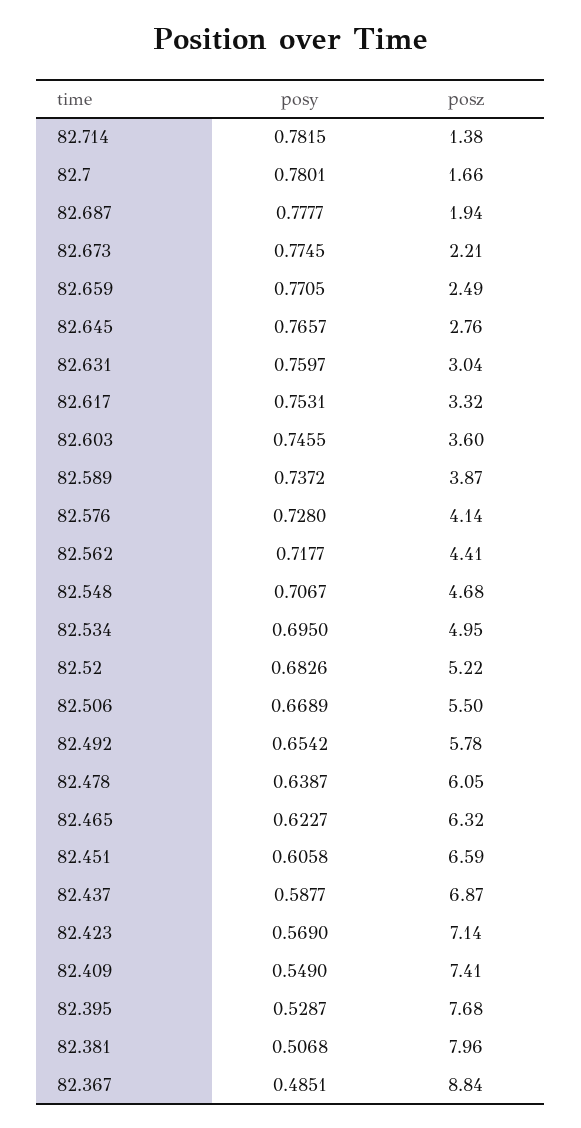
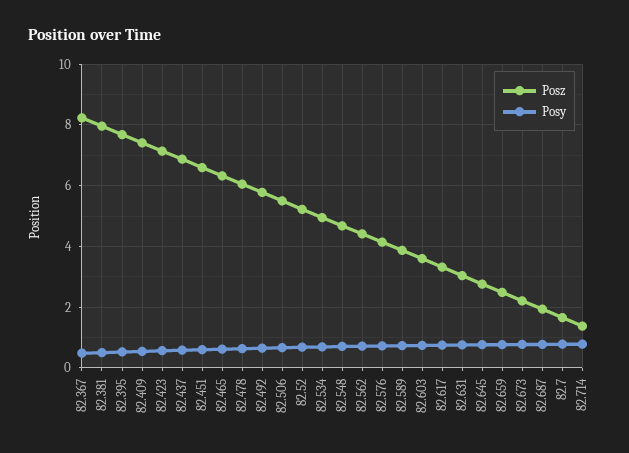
  {
    "posy": {
      "82.714": 0.7815,
      "82.7": 0.7801,
      "82.687": 0.7777,
      "82.673": 0.7745,
      "82.659": 0.7705,
      "82.645": 0.7657,
      "82.631": 0.7597,
      "82.617": 0.7531,
      "82.603": 0.7455,
      "82.589": 0.7372,
      "82.576": 0.728,
      "82.562": 0.7177,
      "82.548": 0.7067,
      "82.534": 0.695,
      "82.52": 0.6826,
      "82.506": 0.6689,
      "82.492": 0.6542,
      "82.478": 0.6387,
      "82.465": 0.6227,
      "82.451": 0.6058,
      "82.437": 0.5877,
      "82.423": 0.569,
      "82.409": 0.549,
      "82.395": 0.5287,
      "82.381": 0.5068,
      "82.367": 0.4851
    },
    "posz": {
      "82.714": 1.38,
      "82.7": 1.66,
      "82.687": 1.94,
      "82.673": 2.21,
      "82.659": 2.49,
      "82.645": 2.76,
      "82.631": 3.04,
      "82.617": 3.32,
      "82.603": 3.6,
      "82.589": 3.87,
      "82.576": 4.14,
      "82.562": 4.41,
      "82.548": 4.68,
      "82.534": 4.95,
      "82.52": 5.22,
      "82.506": 5.5,
      "82.492": 5.78,
      "82.478": 6.05,
      "82.465": 6.32,
      "82.451": 6.59,
      "82.437": 6.87,
      "82.423": 7.14,
      "82.409": 7.41,
      "82.395": 7.68,
      "82.381": 7.96,
-     "82.367": 8.84
+     "82.367": 8.2
    }
  }

